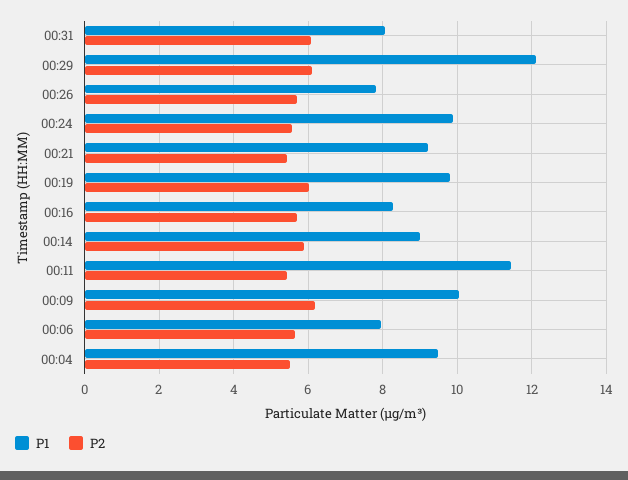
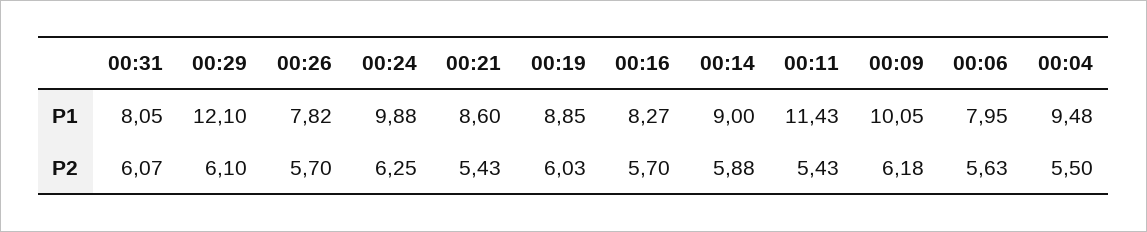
  {
    "P1": {
      "00:31": 8.05,
      "00:29": 12.1,
      "00:26": 7.82,
      "00:24": 9.88,
-     "00:21": 9.2,
+     "00:21": 8.6,
-     "00:19": 9.8,
+     "00:19": 8.85,
      "00:16": 8.27,
      "00:14": 9,
      "00:11": 11.43,
      "00:09": 10.05,
      "00:06": 7.95,
      "00:04": 9.48
    },
    "P2": {
      "00:31": 6.07,
      "00:29": 6.1,
      "00:26": 5.7,
-     "00:24": 5.6,
+     "00:24": 6.25,
      "00:21": 5.43,
      "00:19": 6.03,
      "00:16": 5.7,
      "00:14": 5.88,
      "00:11": 5.43,
      "00:09": 6.18,
      "00:06": 5.63,
      "00:04": 5.5
    }
  }

